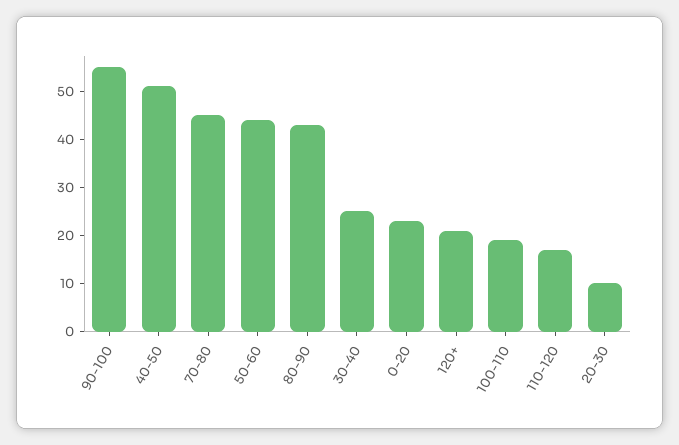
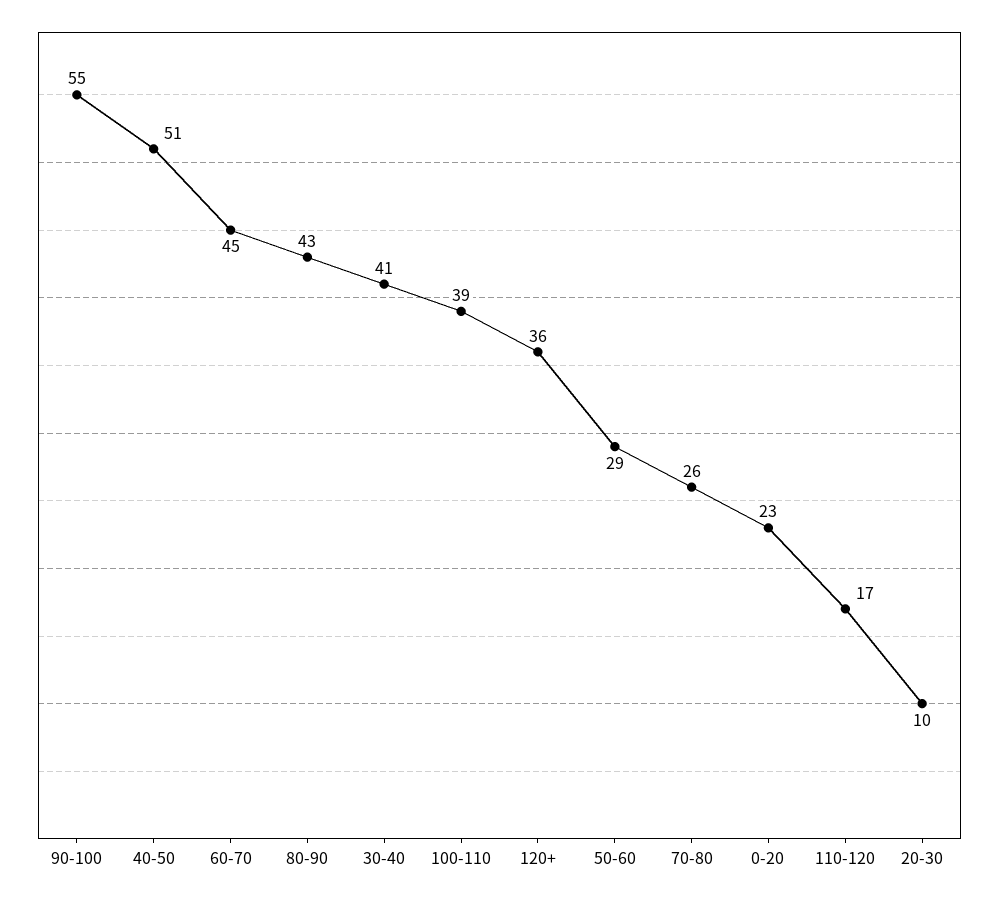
  {
    "90-100": 55,
    "40-50": 51,
-   "70-80": 45,
+   "70-80": 26,
-   "50-60": 45,
+   "50-60": 29,
    "80-90": 43,
-   "30-40": 25,
+   "30-40": 41,
    "0-20": 23,
-   "120+": 20,
+   "120+": 36,
-   "100-110": 20,
+   "100-110": 39,
    "110-120": 17,
-   "20-30": 10
+   "20-30": 10,
+   "60-70": 45
  }

